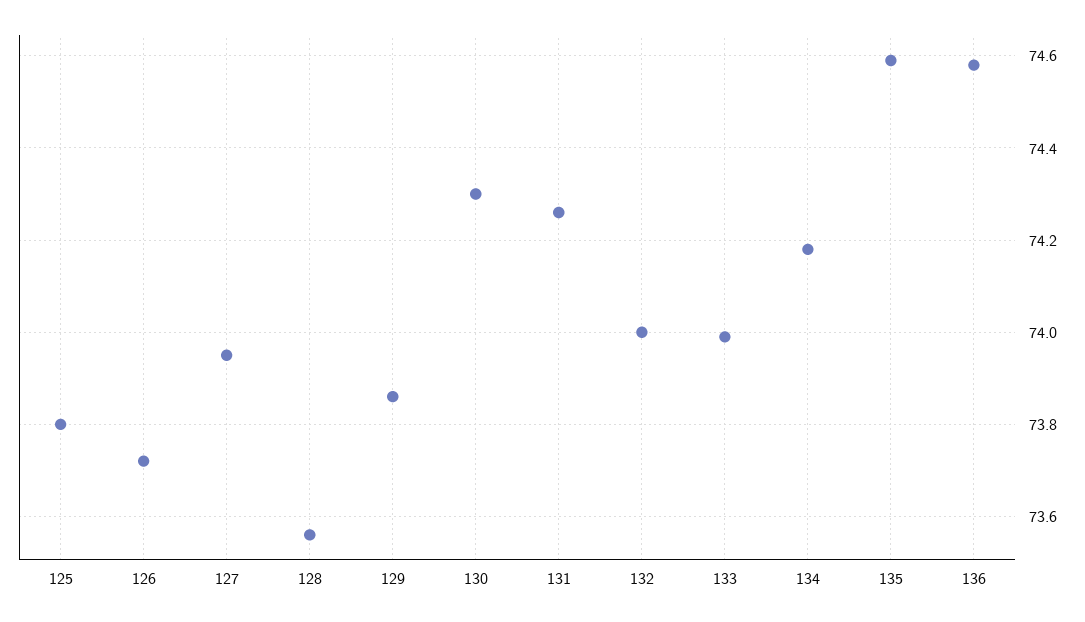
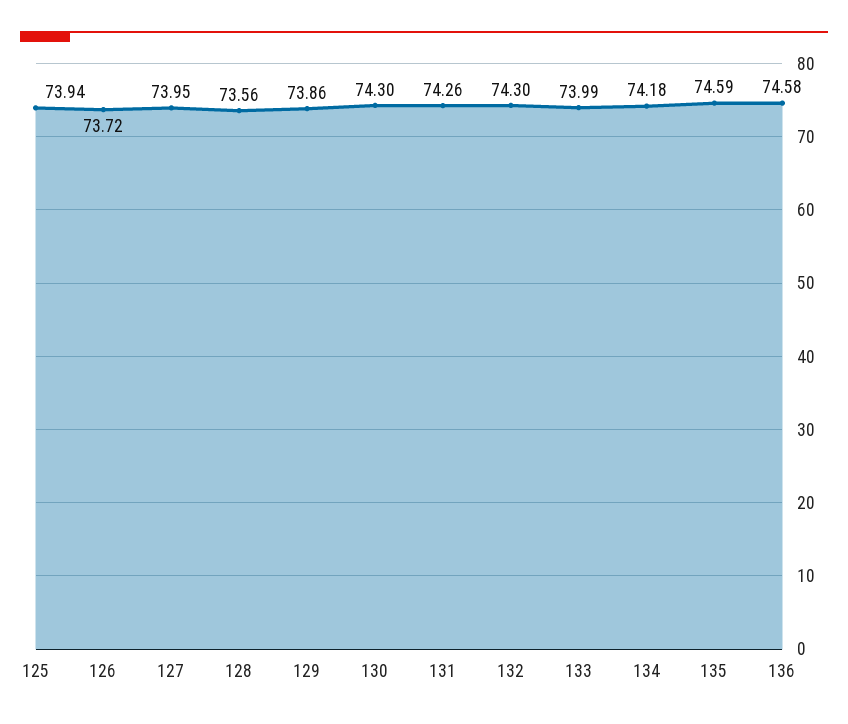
  {
-   "125": 73.8,
+   "125": 73.94,
    "126": 73.72,
    "127": 73.95,
    "128": 73.56,
    "129": 73.86,
    "130": 74.3,
    "131": 74.26,
-   "132": 74,
+   "132": 74.3,
    "133": 73.99,
    "134": 74.18,
    "135": 74.59,
    "136": 74.58
  }

